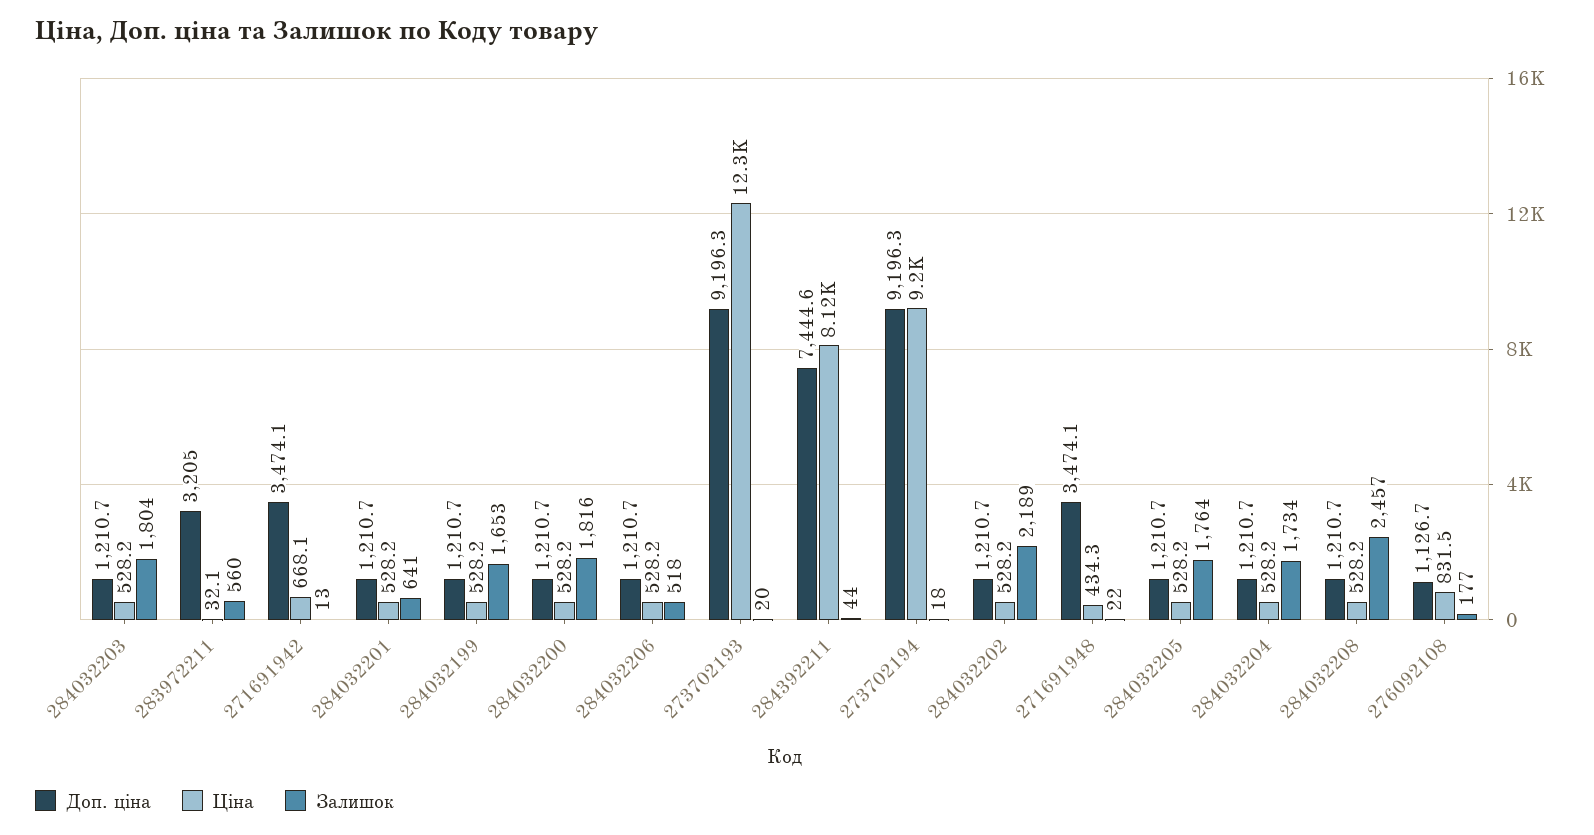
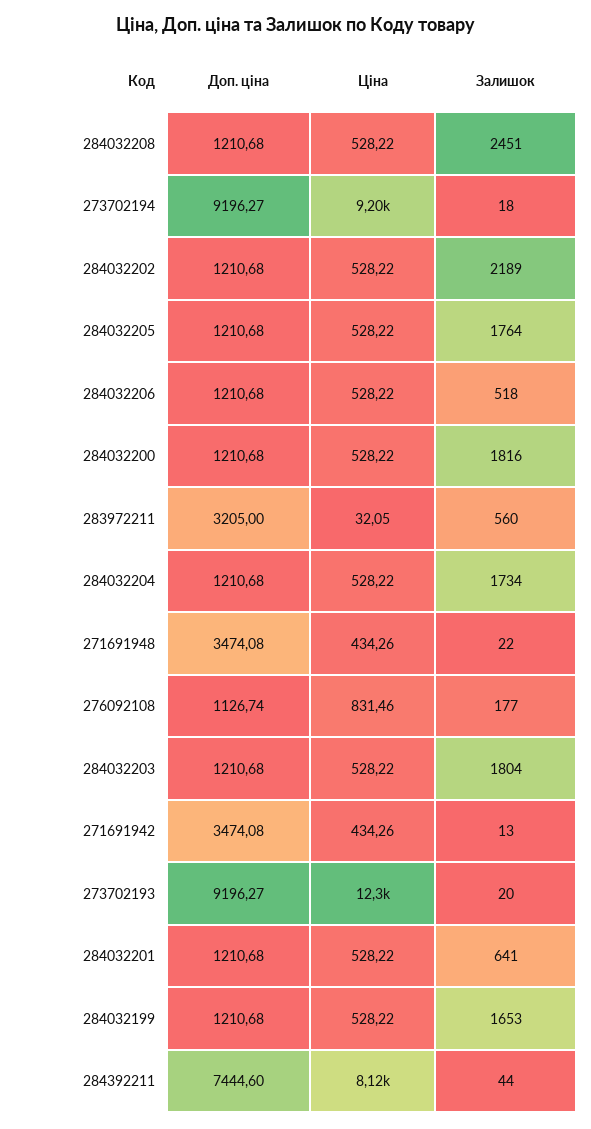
  {
    "Доп. ціна": {
      "284032203": 1210.68,
      "283972211": 3205,
      "271691942": 3474.08,
      "284032201": 1210.68,
      "284032199": 1210.68,
      "284032200": 1210.68,
      "284032206": 1210.68,
      "273702193": 9196.27,
      "284392211": 7444.6,
      "273702194": 9196.27,
      "284032202": 1210.68,
      "271691948": 3474.08,
      "284032205": 1210.68,
      "284032204": 1210.68,
      "284032208": 1210.68,
      "276092108": 1126.74
    },
    "Ціна": {
      "284032203": 528.22,
      "283972211": 32.05,
-     "271691942": 668.1,
+     "271691942": 434.26,
      "284032201": 528.22,
      "284032199": 528.22,
      "284032200": 528.22,
      "284032206": 528.22,
      "273702193": 12300,
      "284392211": 8120,
      "273702194": 9200,
      "284032202": 528.22,
      "271691948": 434.26,
      "284032205": 528.22,
      "284032204": 528.22,
      "284032208": 528.22,
      "276092108": 831.46
    },
    "Залишок": {
      "284032203": 1804,
      "283972211": 560,
      "271691942": 13,
      "284032201": 641,
      "284032199": 1653,
      "284032200": 1816,
      "284032206": 518,
      "273702193": 20,
      "284392211": 44,
      "273702194": 18,
      "284032202": 2189,
      "271691948": 22,
      "284032205": 1764,
      "284032204": 1734,
-     "284032208": 2457,
+     "284032208": 2451,
      "276092108": 177
    }
  }

